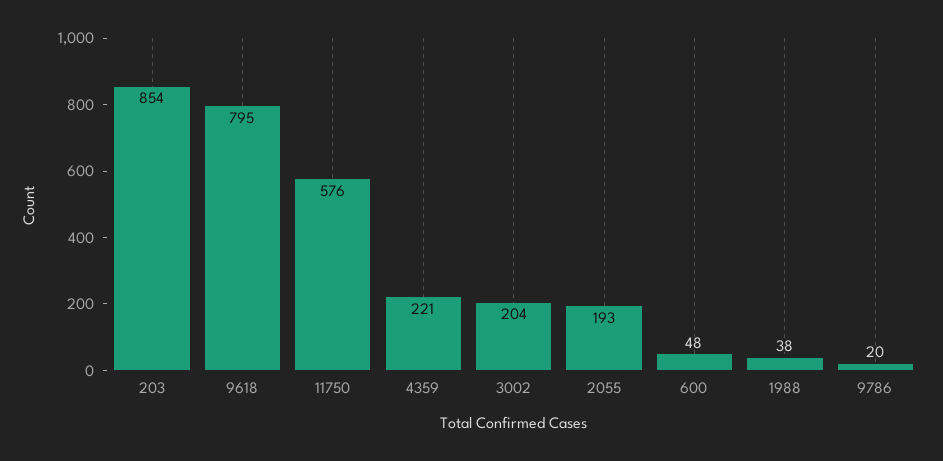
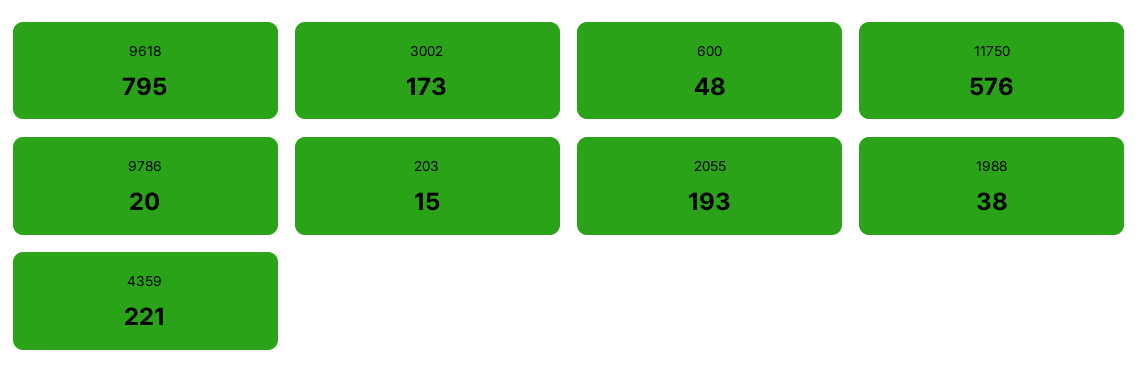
  {
-   "203": 854,
+   "203": 15,
    "9618": 795,
    "11750": 576,
    "4359": 221,
-   "3002": 204,
+   "3002": 173,
    "2055": 193,
    "600": 48,
    "1988": 38,
    "9786": 20
  }

